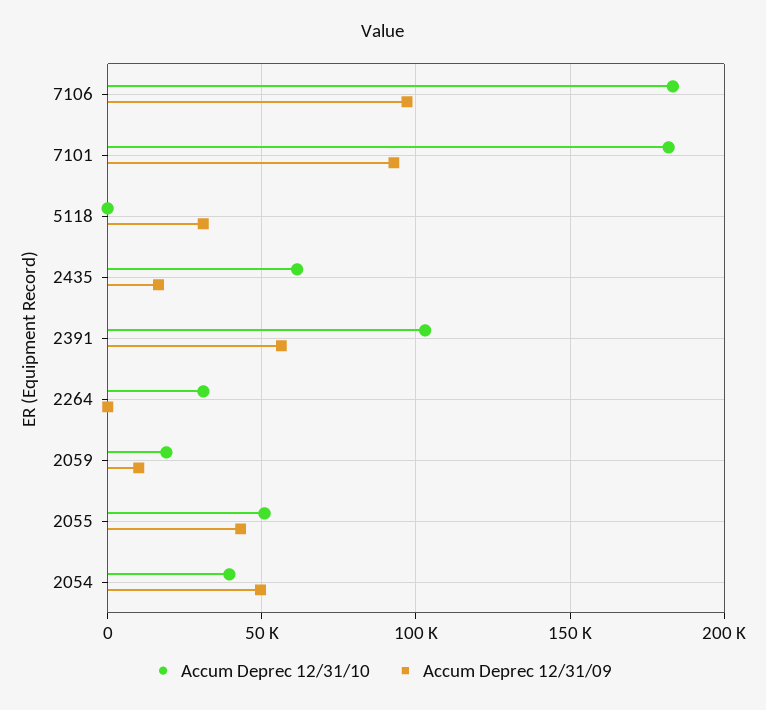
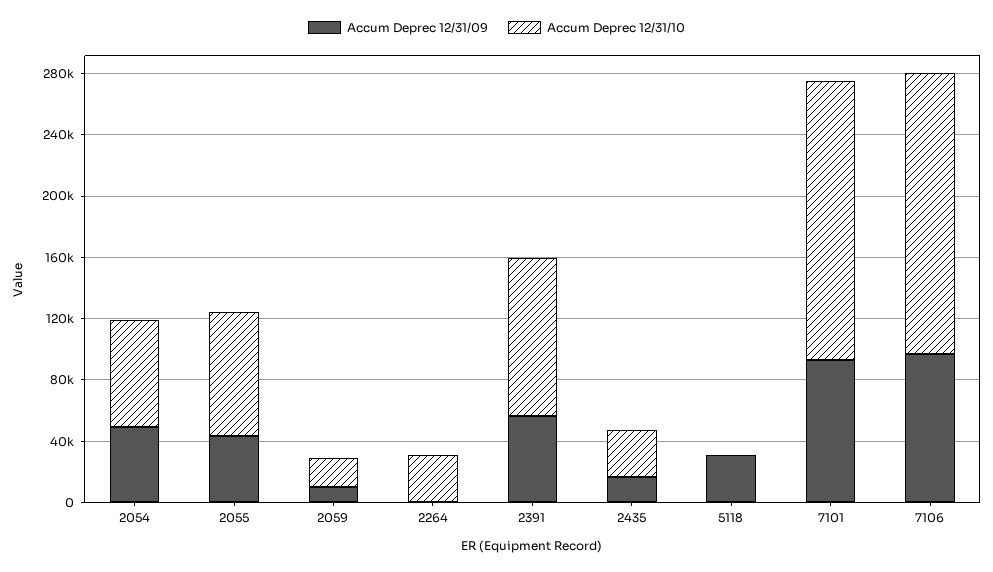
  {
    "Accum Deprec 12/31/10": {
      "7106": 185000,
      "7101": 180000,
      "5118": 0,
-     "2435": 60000,
+     "2435": 30000,
      "2391": 105000,
      "2264": 30000,
      "2059": 20000,
-     "2055": 50000,
+     "2055": 80000,
-     "2054": 40000
+     "2054": 70000
    },
    "Accum Deprec 12/31/09": {
      "7106": 95000,
      "7101": 95000,
      "5118": 30000,
      "2435": 15000,
      "2391": 55000,
      "2264": 0,
      "2059": 10000,
      "2055": 45000,
      "2054": 50000
    }
  }

